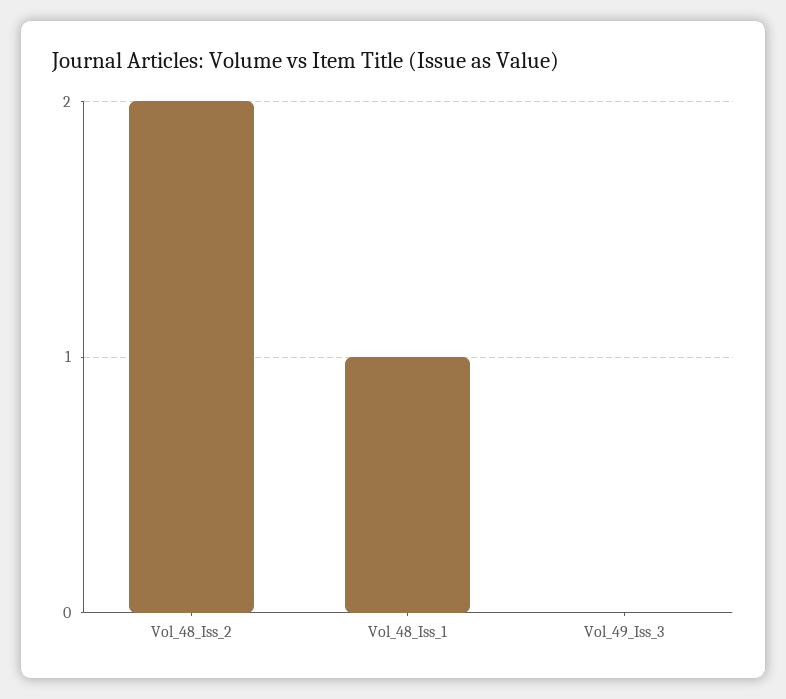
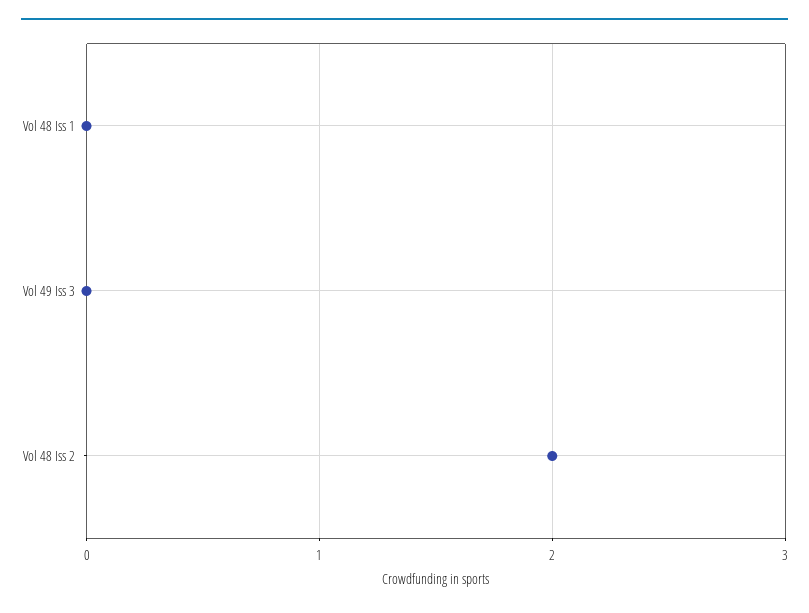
  {
    "Vol_48_Iss_2": 2,
-   "Vol_48_Iss_1": 1,
+   "Vol_48_Iss_1": 0,
    "Vol_49_Iss_3": 0
  }

